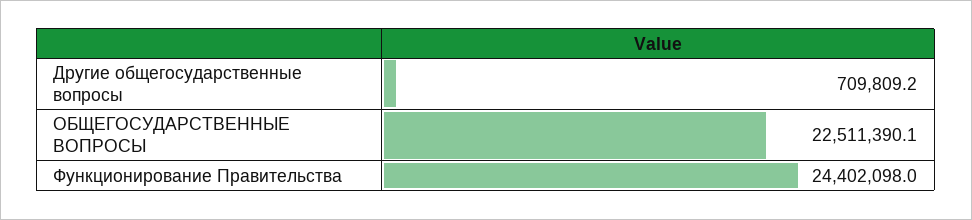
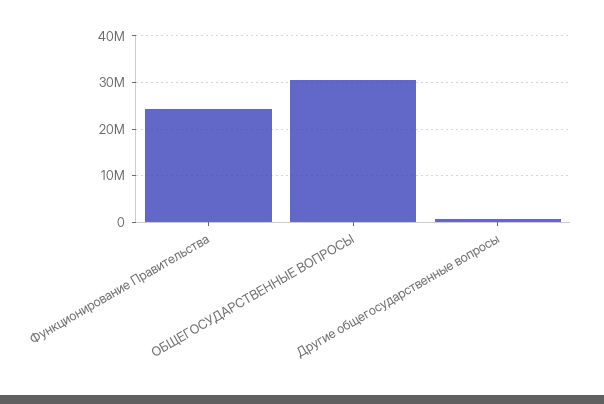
  {
    "Другие общегосударственные вопросы": 709809.2,
-   "ОБЩЕГОСУДАРСТВЕННЫЕ ВОПРОСЫ": 22511390.1,
+   "ОБЩЕГОСУДАРСТВЕННЫЕ ВОПРОСЫ": 30000000,
    "Функционирование Правительства": 24402098
  }

